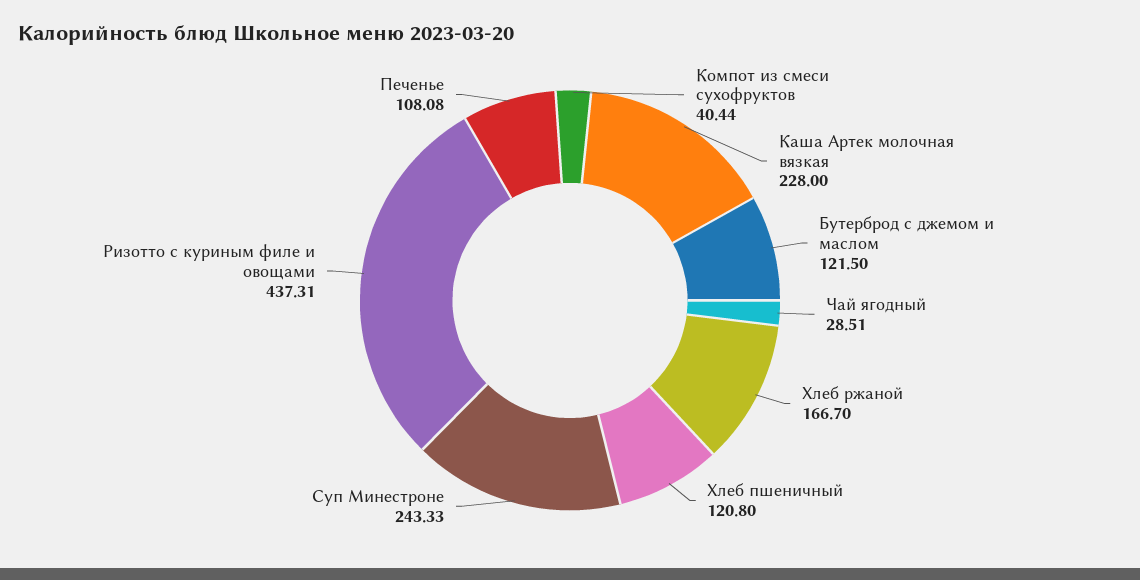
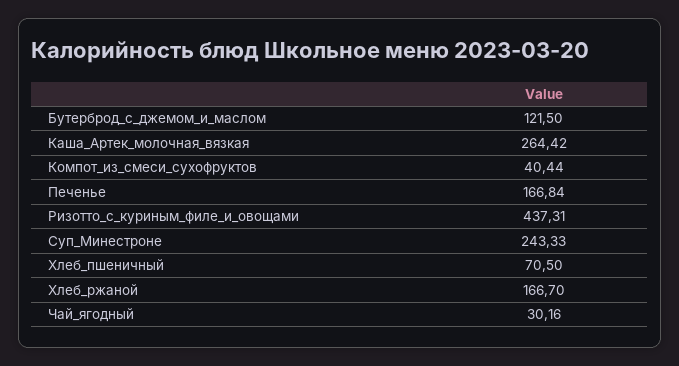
  {
    "Компот из смеси сухофруктов": 40.44,
-   "Каша Артек молочная вязкая": 228,
+   "Каша Артек молочная вязкая": 264.42,
    "Бутерброд с джемом и маслом": 121.5,
-   "Чай ягодный": 28.51,
+   "Чай ягодный": 30.16,
    "Хлеб ржаной": 166.7,
-   "Хлеб пшеничный": 120.8,
+   "Хлеб пшеничный": 70.5,
    "Суп Минестроне": 243.33,
    "Ризотто с куриным филе и овощами": 437.31,
-   "Печенье": 108.08
+   "Печенье": 166.84
  }

